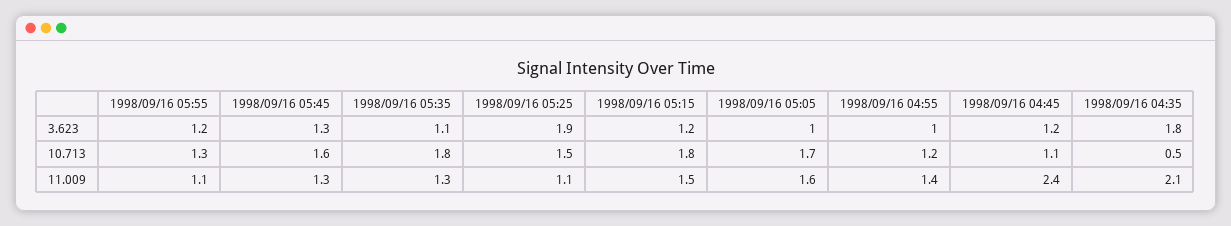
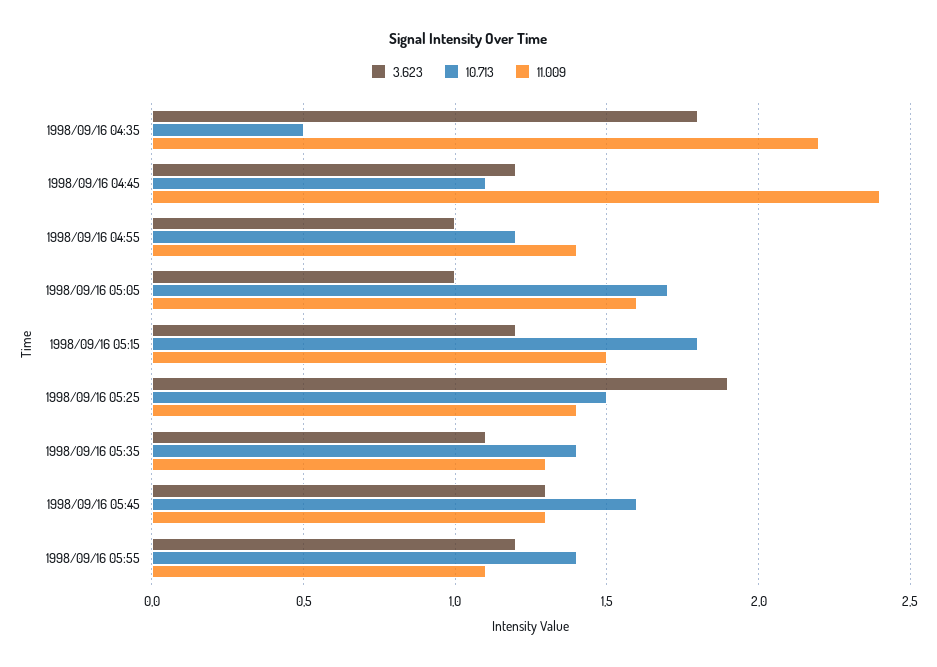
  {
    "3.623": {
      "1998/09/16 05:55": 1.2,
      "1998/09/16 05:45": 1.3,
      "1998/09/16 05:35": 1.1,
      "1998/09/16 05:25": 1.9,
      "1998/09/16 05:15": 1.2,
      "1998/09/16 05:05": 1,
      "1998/09/16 04:55": 1,
      "1998/09/16 04:45": 1.2,
      "1998/09/16 04:35": 1.8
    },
    "10.713": {
-     "1998/09/16 05:55": 1.3,
+     "1998/09/16 05:55": 1.4,
      "1998/09/16 05:45": 1.6,
-     "1998/09/16 05:35": 1.8,
+     "1998/09/16 05:35": 1.4,
      "1998/09/16 05:25": 1.5,
      "1998/09/16 05:15": 1.8,
      "1998/09/16 05:05": 1.7,
      "1998/09/16 04:55": 1.2,
      "1998/09/16 04:45": 1.1,
      "1998/09/16 04:35": 0.5
    },
    "11.009": {
      "1998/09/16 05:55": 1.1,
      "1998/09/16 05:45": 1.3,
      "1998/09/16 05:35": 1.3,
-     "1998/09/16 05:25": 1.1,
+     "1998/09/16 05:25": 1.4,
      "1998/09/16 05:15": 1.5,
      "1998/09/16 05:05": 1.6,
      "1998/09/16 04:55": 1.4,
      "1998/09/16 04:45": 2.4,
-     "1998/09/16 04:35": 2.1
+     "1998/09/16 04:35": 2.2
    }
  }

